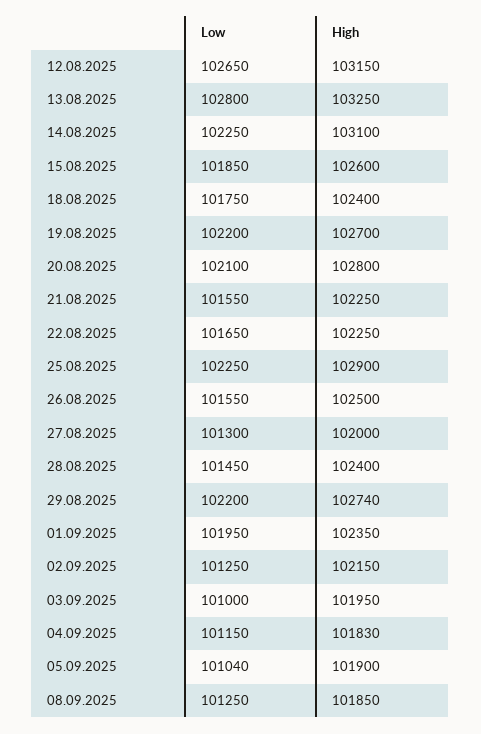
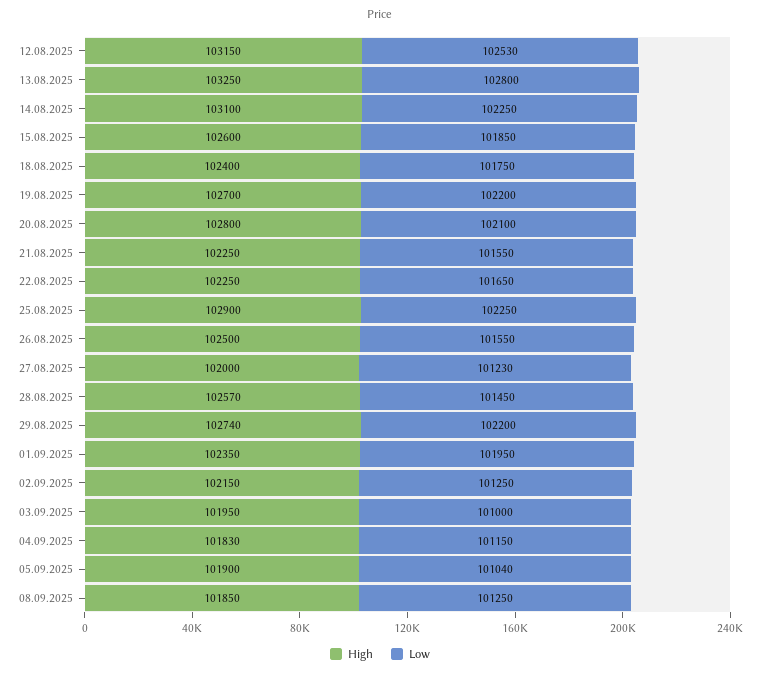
  {
    "Low": {
-     "12.08.2025": 102650,
+     "12.08.2025": 102530,
      "13.08.2025": 102800,
      "14.08.2025": 102250,
      "15.08.2025": 101850,
      "18.08.2025": 101750,
      "19.08.2025": 102200,
      "20.08.2025": 102100,
      "21.08.2025": 101550,
      "22.08.2025": 101650,
      "25.08.2025": 102250,
      "26.08.2025": 101550,
-     "27.08.2025": 101300,
+     "27.08.2025": 101230,
      "28.08.2025": 101450,
      "29.08.2025": 102200,
      "01.09.2025": 101950,
      "02.09.2025": 101250,
      "03.09.2025": 101000,
      "04.09.2025": 101150,
      "05.09.2025": 101040,
      "08.09.2025": 101250
    },
    "High": {
      "12.08.2025": 103150,
      "13.08.2025": 103250,
      "14.08.2025": 103100,
      "15.08.2025": 102600,
      "18.08.2025": 102400,
      "19.08.2025": 102700,
      "20.08.2025": 102800,
      "21.08.2025": 102250,
      "22.08.2025": 102250,
      "25.08.2025": 102900,
      "26.08.2025": 102500,
      "27.08.2025": 102000,
-     "28.08.2025": 102400,
+     "28.08.2025": 102570,
      "29.08.2025": 102740,
      "01.09.2025": 102350,
      "02.09.2025": 102150,
      "03.09.2025": 101950,
      "04.09.2025": 101830,
      "05.09.2025": 101900,
      "08.09.2025": 101850
    }
  }

